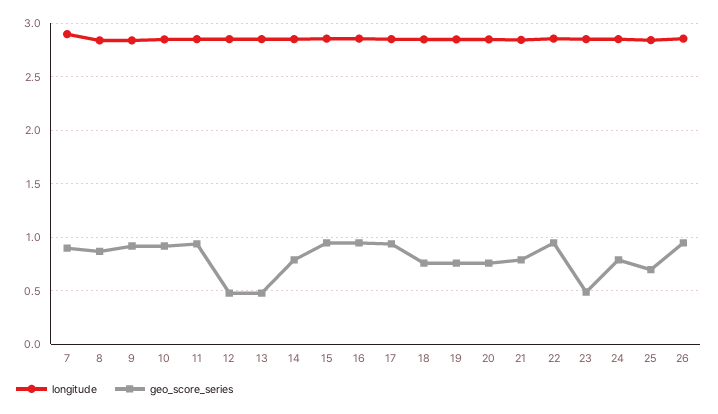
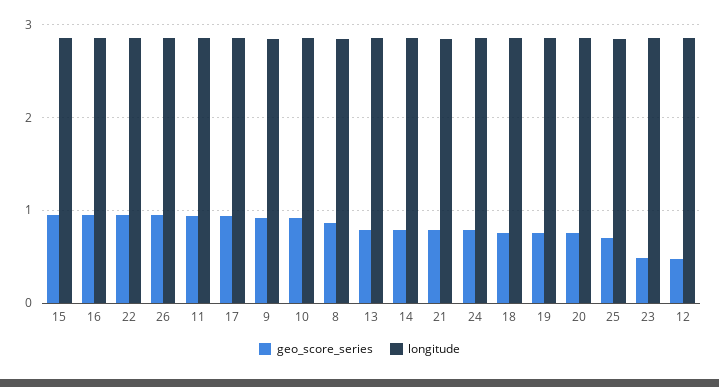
  {
    "longitude": {
-     "7": 2.9,
      "8": 2.8,
      "9": 2.8,
      "10": 2.9,
      "11": 2.9,
      "12": 2.9,
      "13": 2.9,
      "14": 2.9,
      "15": 2.9,
      "16": 2.9,
      "17": 2.9,
      "18": 2.9,
      "19": 2.9,
      "20": 2.9,
      "21": 2.8,
      "22": 2.9,
      "23": 2.9,
      "24": 2.9,
      "25": 2.8,
      "26": 2.9
    },
    "geo_score_series": {
-     "7": 0.9,
      "8": 0.9,
      "9": 0.9,
      "10": 0.9,
      "11": 0.9,
      "12": 0.5,
-     "13": 0.5,
+     "13": 0.8,
      "14": 0.8,
      "15": 1,
      "16": 1,
      "17": 0.9,
      "18": 0.8,
      "19": 0.8,
      "20": 0.8,
      "21": 0.8,
      "22": 1,
      "23": 0.5,
      "24": 0.8,
      "25": 0.7,
      "26": 1
    }
  }

